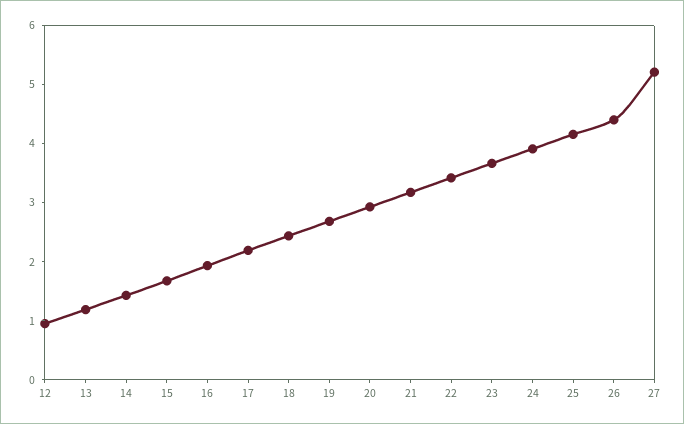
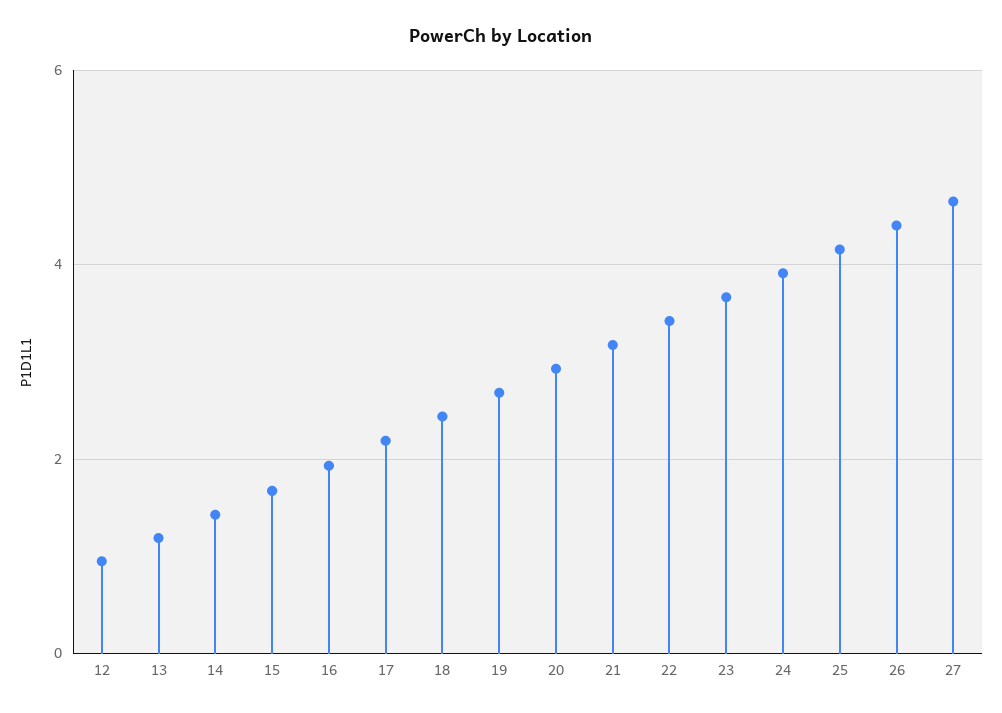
  {
    "12": 1,
    "13": 1.2,
    "14": 1.4,
    "15": 1.6,
    "16": 2,
    "17": 2.2,
    "18": 2.4,
    "19": 2.6,
    "20": 3,
    "21": 3.2,
    "22": 3.4,
    "23": 3.6,
    "24": 4,
    "25": 4.2,
    "26": 4.4,
-   "27": 5.2
+   "27": 4.6
  }

